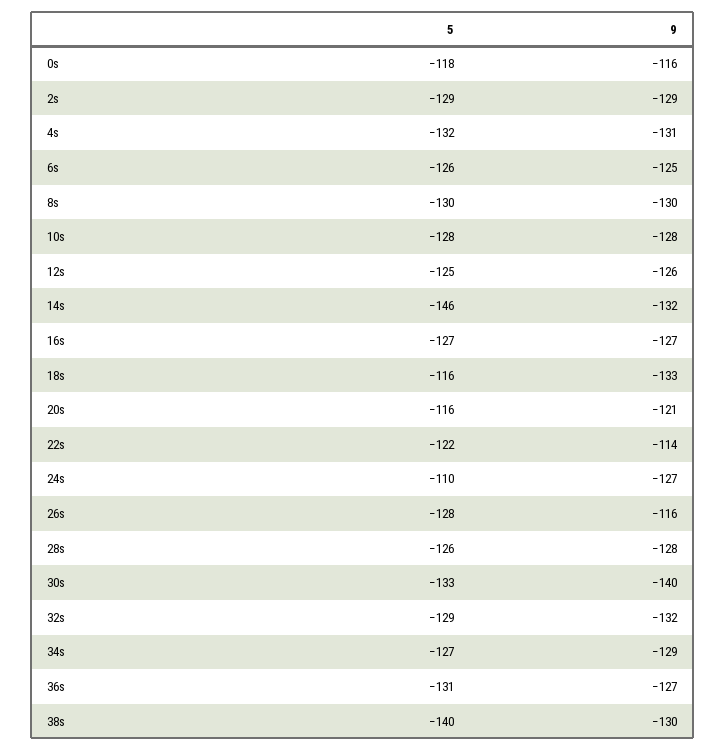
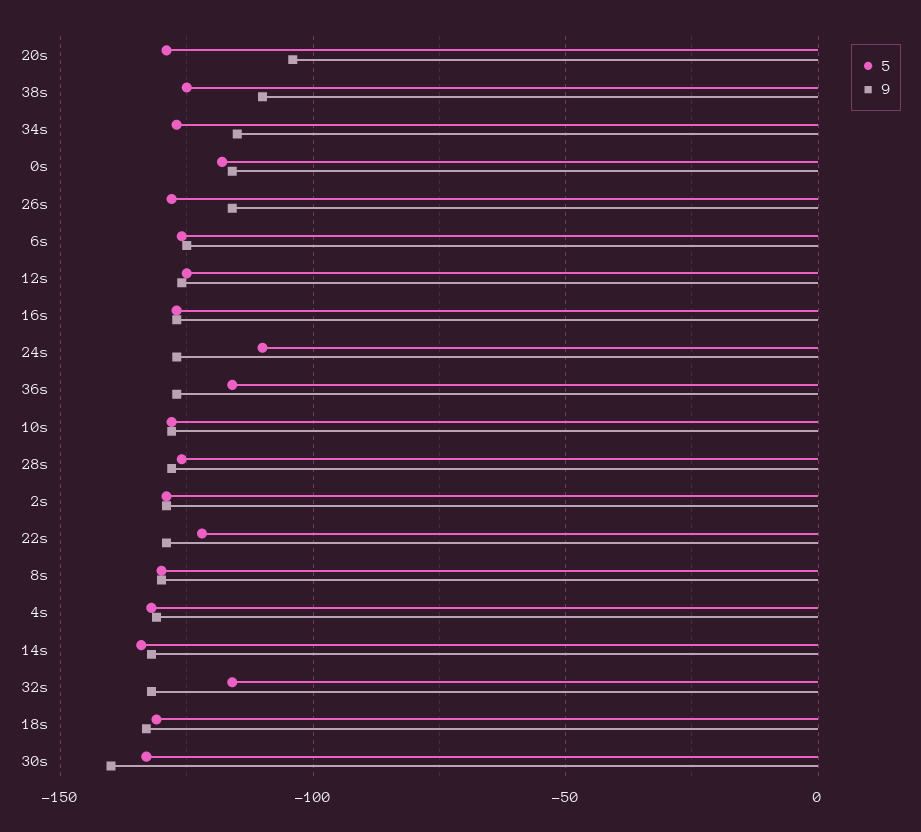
  {
    "5": {
      "0s": -118,
      "2s": -129,
      "4s": -132,
      "6s": -126,
      "8s": -130,
      "10s": -128,
      "12s": -125,
-     "14s": -146,
+     "14s": -135,
      "16s": -127,
-     "18s": -116,
+     "18s": -130,
-     "20s": -116,
+     "20s": -130,
      "22s": -122,
      "24s": -110,
      "26s": -128,
      "28s": -126,
      "30s": -133,
-     "32s": -129,
+     "32s": -115,
      "34s": -127,
-     "36s": -131,
+     "36s": -115,
-     "38s": -140
+     "38s": -125
    },
    "9": {
      "0s": -116,
      "2s": -129,
      "4s": -131,
      "6s": -125,
      "8s": -130,
      "10s": -128,
      "12s": -126,
      "14s": -132,
      "16s": -127,
      "18s": -133,
-     "20s": -121,
+     "20s": -105,
-     "22s": -114,
+     "22s": -130,
      "24s": -127,
      "26s": -116,
      "28s": -128,
      "30s": -140,
      "32s": -132,
-     "34s": -129,
+     "34s": -115,
      "36s": -127,
-     "38s": -130
+     "38s": -110
    }
  }

